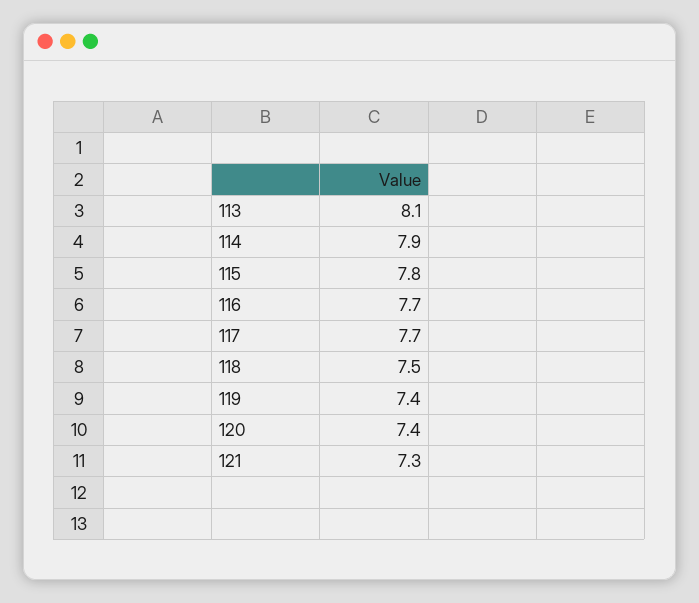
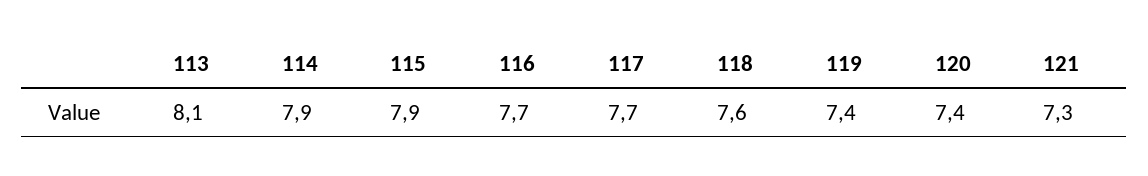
  {
    "113": 8.1,
    "114": 7.9,
-   "115": 7.8,
+   "115": 7.9,
    "116": 7.7,
    "117": 7.7,
-   "118": 7.5,
+   "118": 7.6,
    "119": 7.4,
    "120": 7.4,
    "121": 7.3
  }

